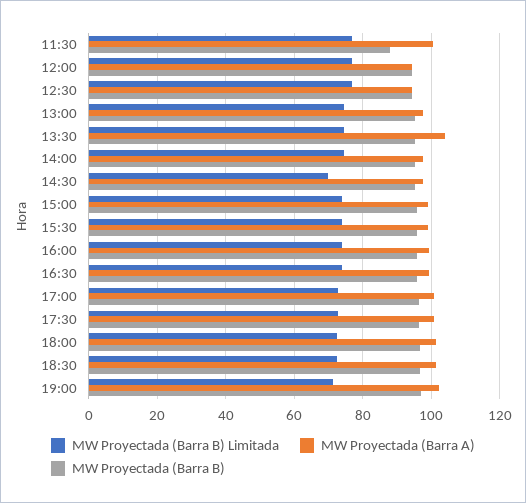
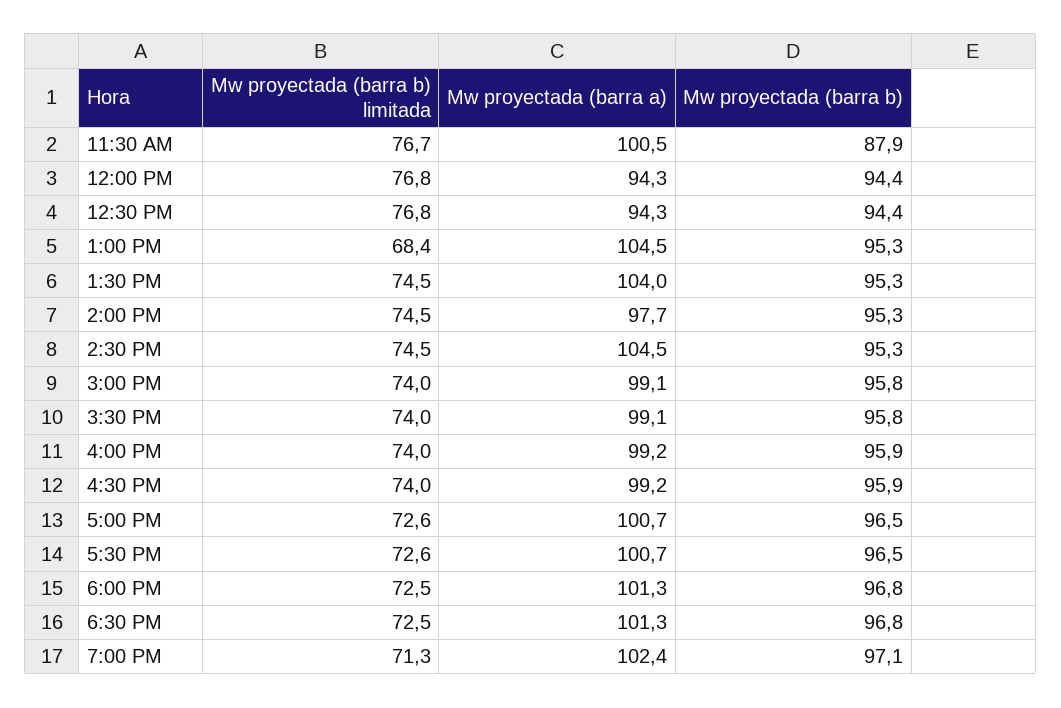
  {
    "MW Proyectada (Barra B) Limitada": {
      "11:30": 76.7,
      "12:00": 76.8,
      "12:30": 76.8,
-     "13:00": 74,
+     "13:00": 68.4,
      "13:30": 74.5,
      "14:00": 74.5,
-     "14:30": 70,
+     "14:30": 74.5,
      "15:00": 74,
      "15:30": 74,
      "16:00": 74,
      "16:30": 74,
      "17:00": 72.6,
      "17:30": 72.6,
      "18:00": 72.5,
      "18:30": 72.5,
      "19:00": 71.3
    },
    "MW Proyectada (Barra A)": {
      "11:30": 100.5,
      "12:00": 94.3,
      "12:30": 94.3,
-     "13:00": 98,
+     "13:00": 104.5,
      "13:30": 104,
      "14:00": 97.7,
-     "14:30": 98,
+     "14:30": 104.5,
      "15:00": 99.1,
      "15:30": 99.1,
      "16:00": 99.2,
      "16:30": 99.2,
      "17:00": 100.7,
      "17:30": 100.7,
      "18:00": 101.3,
      "18:30": 101.3,
      "19:00": 102.4
    },
    "MW Proyectada (Barra B)": {
      "11:30": 87.9,
      "12:00": 94.4,
      "12:30": 94.4,
      "13:00": 95.3,
      "13:30": 95.3,
      "14:00": 95.3,
      "14:30": 95.3,
      "15:00": 95.8,
      "15:30": 95.8,
      "16:00": 95.9,
      "16:30": 95.9,
      "17:00": 96.5,
      "17:30": 96.5,
      "18:00": 96.8,
      "18:30": 96.8,
      "19:00": 97.1
    }
  }

